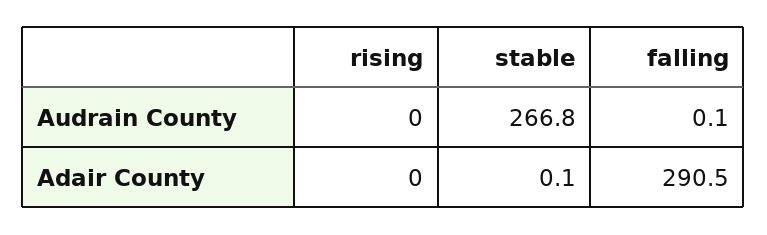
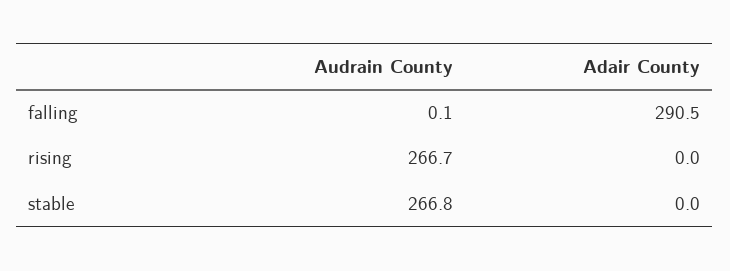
  {
    "rising": {
-     "Audrain County": 0,
+     "Audrain County": 266.7,
      "Adair County": 0
    },
    "stable": {
      "Audrain County": 266.8,
-     "Adair County": 0.1
+     "Adair County": 0
    },
    "falling": {
      "Audrain County": 0.1,
      "Adair County": 290.5
    }
  }

